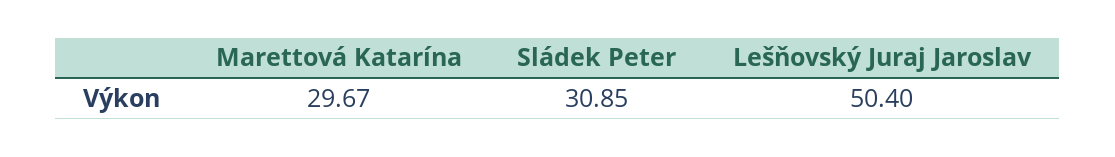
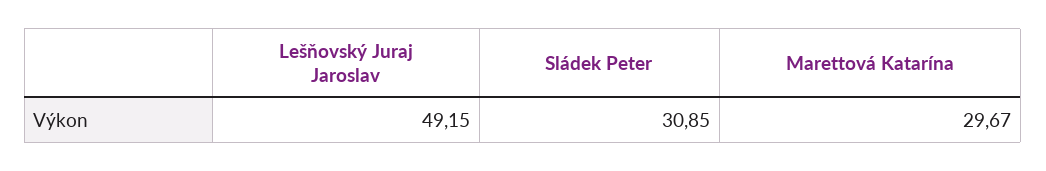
  {
    "Marettová Katarína": 29.67,
    "Sládek Peter": 30.85,
-   "Lešňovský Juraj Jaroslav": 50.4
+   "Lešňovský Juraj Jaroslav": 49.15
  }

